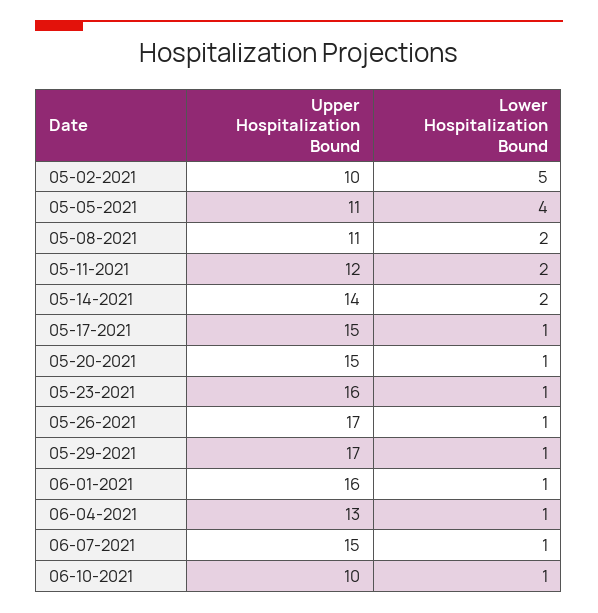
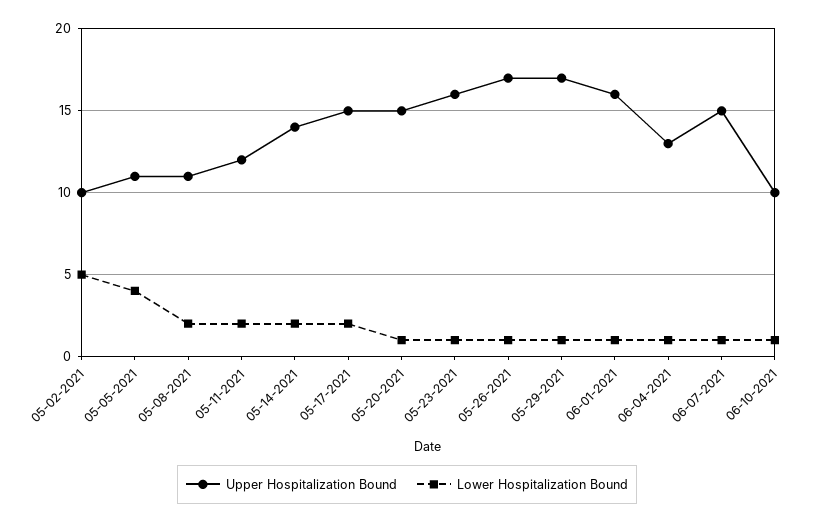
  {
    "Upper Hospitalization Bound": {
      "05-02-2021": 10,
      "05-05-2021": 11,
      "05-08-2021": 11,
      "05-11-2021": 12,
      "05-14-2021": 14,
      "05-17-2021": 15,
      "05-20-2021": 15,
      "05-23-2021": 16,
      "05-26-2021": 17,
      "05-29-2021": 17,
      "06-01-2021": 16,
      "06-04-2021": 13,
      "06-07-2021": 15,
      "06-10-2021": 10
    },
    "Lower Hospitalization Bound": {
      "05-02-2021": 5,
      "05-05-2021": 4,
      "05-08-2021": 2,
      "05-11-2021": 2,
      "05-14-2021": 2,
-     "05-17-2021": 1,
+     "05-17-2021": 2,
      "05-20-2021": 1,
      "05-23-2021": 1,
      "05-26-2021": 1,
      "05-29-2021": 1,
      "06-01-2021": 1,
      "06-04-2021": 1,
      "06-07-2021": 1,
      "06-10-2021": 1
    }
  }

